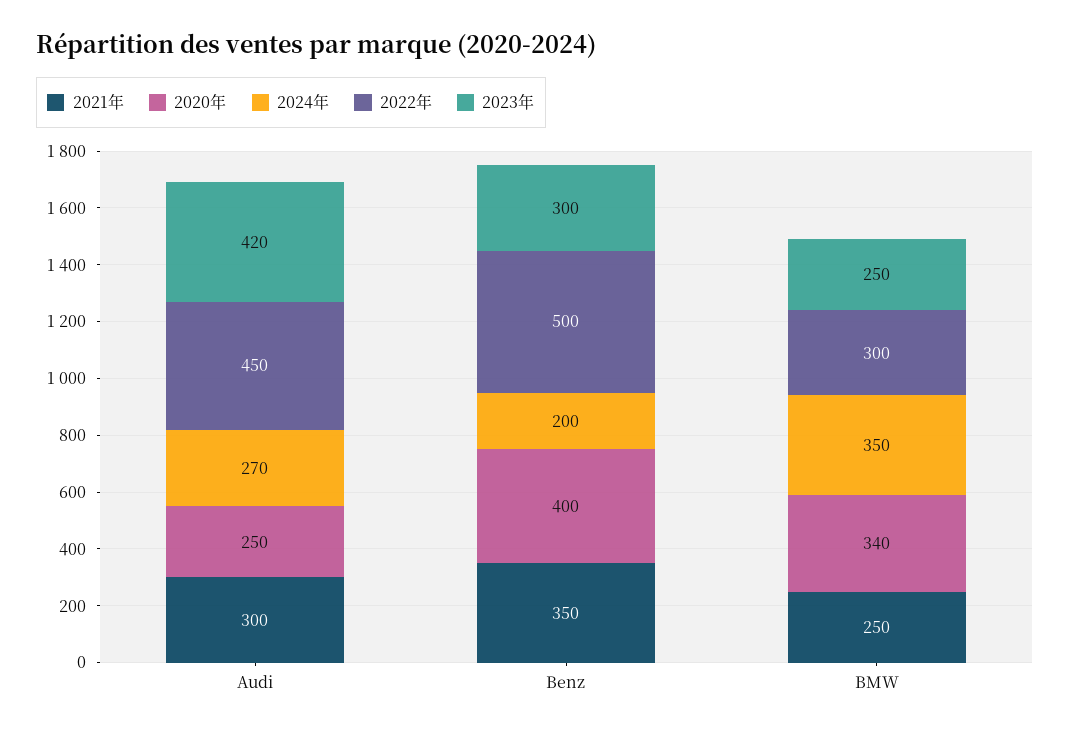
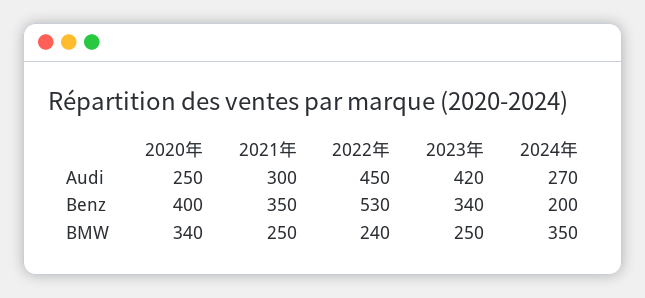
  {
    "2021年": {
      "Audi": 300,
      "Benz": 350,
      "BMW": 250
    },
    "2020年": {
      "Audi": 250,
      "Benz": 400,
      "BMW": 340
    },
    "2024年": {
      "Audi": 270,
      "Benz": 200,
      "BMW": 350
    },
    "2022年": {
      "Audi": 450,
-     "Benz": 500,
+     "Benz": 530,
-     "BMW": 300
+     "BMW": 240
    },
    "2023年": {
      "Audi": 420,
-     "Benz": 300,
+     "Benz": 340,
      "BMW": 250
    }
  }

